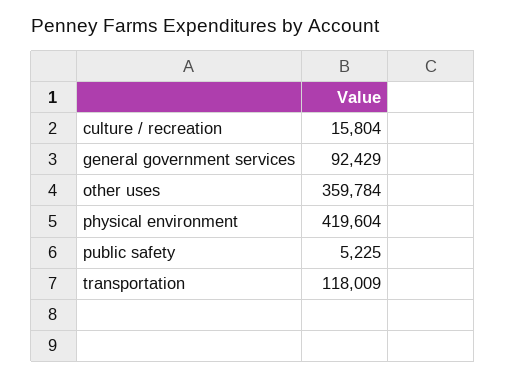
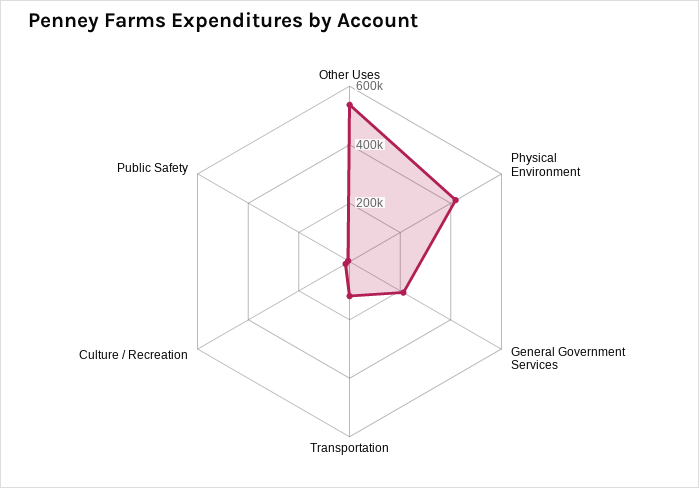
  {
    "culture / recreation": 15804,
-   "general government services": 92429,
+   "general government services": 200000,
-   "other uses": 359784,
+   "other uses": 550000,
    "physical environment": 419604,
    "public safety": 5225,
    "transportation": 118009
  }

